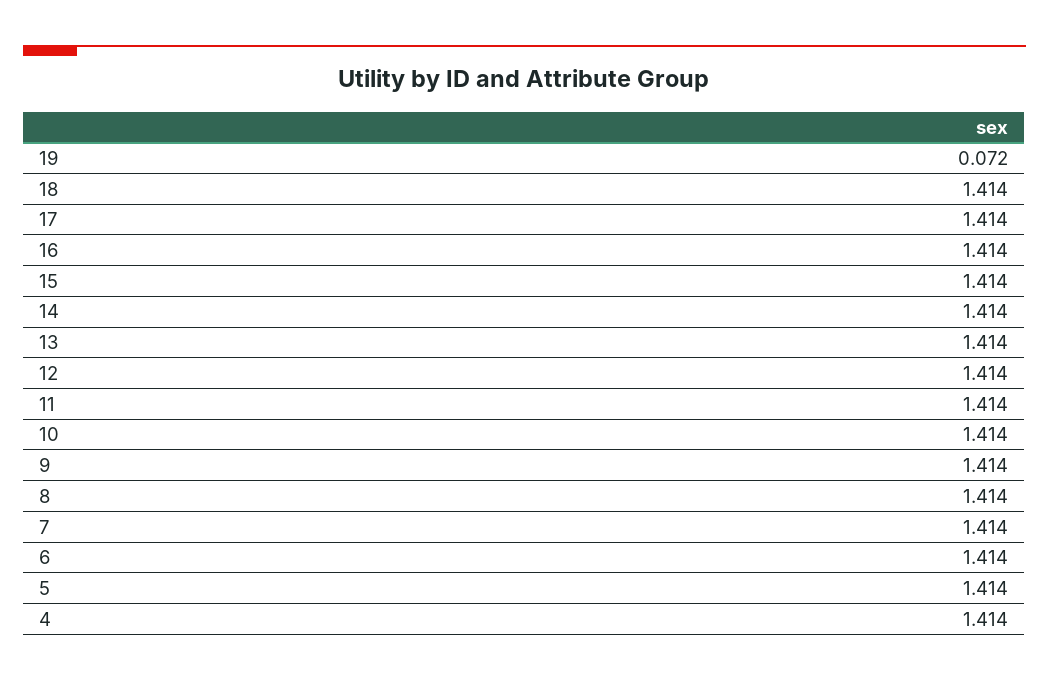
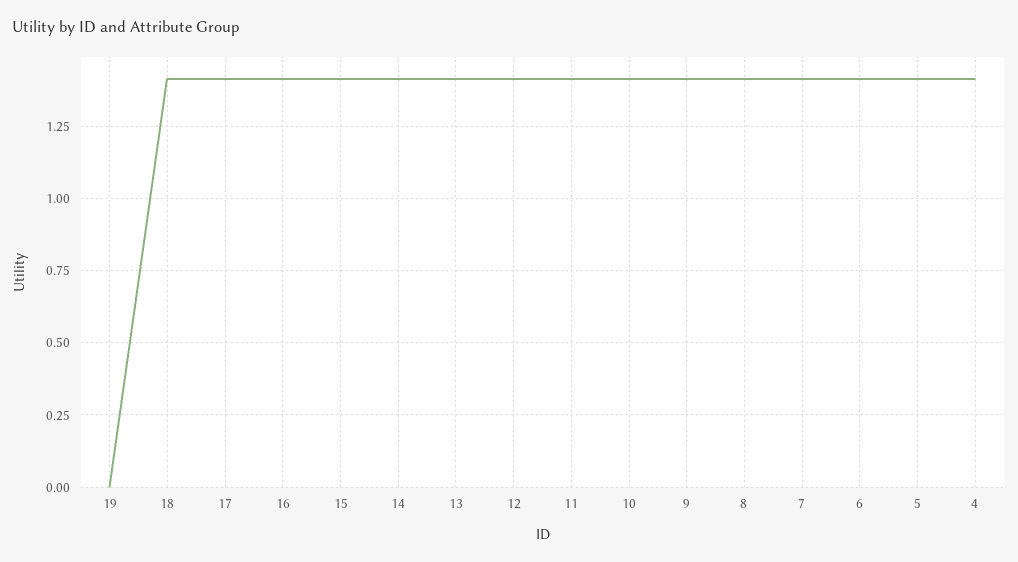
  {
-   "19": 0.072,
+   "19": 0,
    "18": 1.414,
    "17": 1.414,
    "16": 1.414,
    "15": 1.414,
    "14": 1.414,
    "13": 1.414,
    "12": 1.414,
    "11": 1.414,
    "10": 1.414,
    "9": 1.414,
    "8": 1.414,
    "7": 1.414,
    "6": 1.414,
    "5": 1.414,
    "4": 1.414
  }

